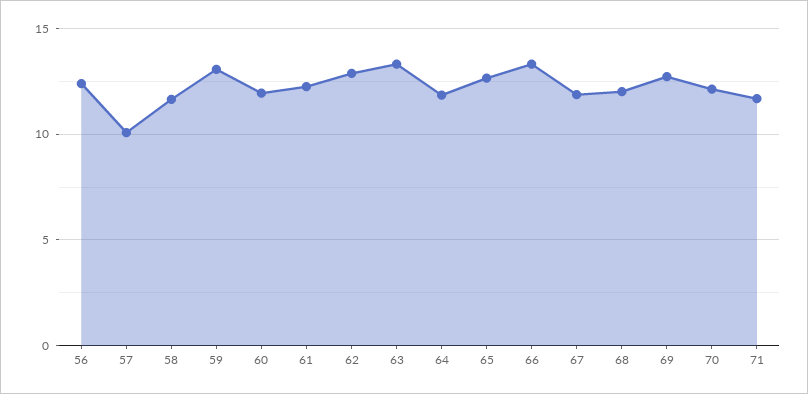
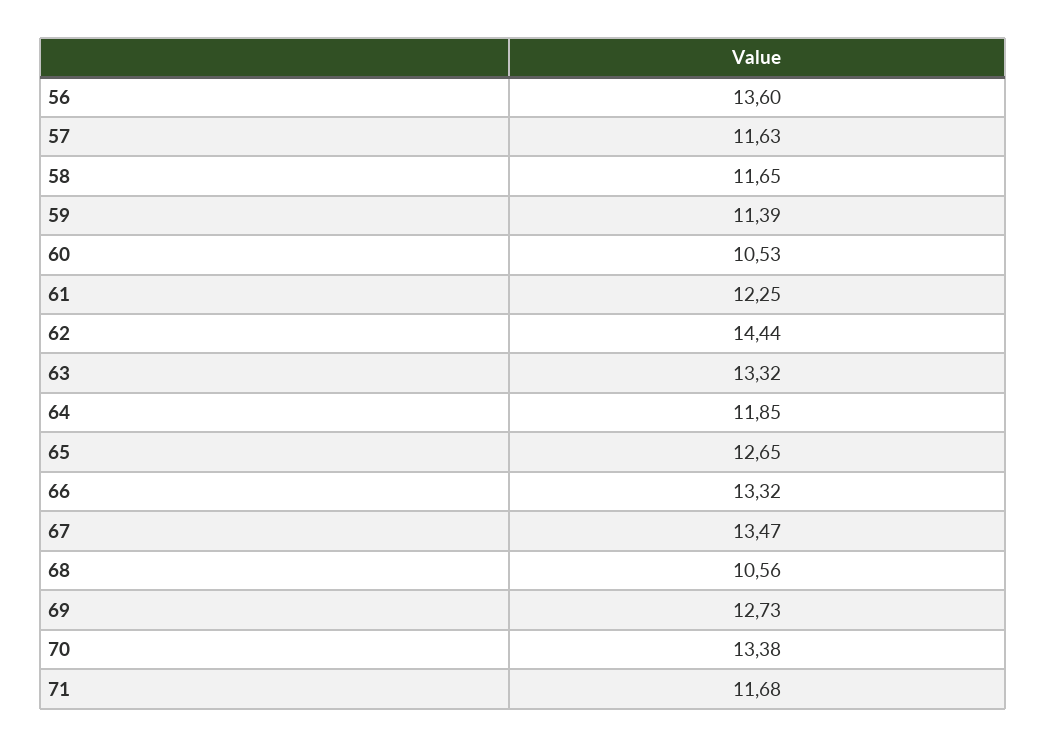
  {
-   "56": 12.5,
+   "56": 13.6,
-   "57": 10,
+   "57": 11.63,
    "58": 11.65,
-   "59": 13,
+   "59": 11.39,
-   "60": 12,
+   "60": 10.53,
    "61": 12.25,
-   "62": 13,
+   "62": 14.44,
    "63": 13.32,
    "64": 11.85,
    "65": 12.65,
    "66": 13.32,
-   "67": 12,
+   "67": 13.47,
-   "68": 12,
+   "68": 10.56,
    "69": 12.73,
-   "70": 12,
+   "70": 13.38,
    "71": 11.68
  }

